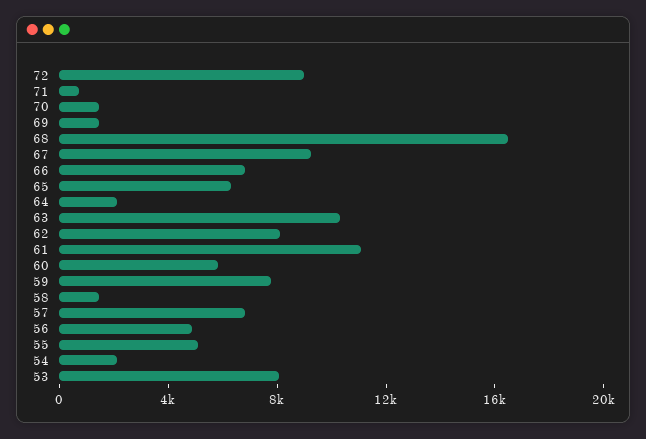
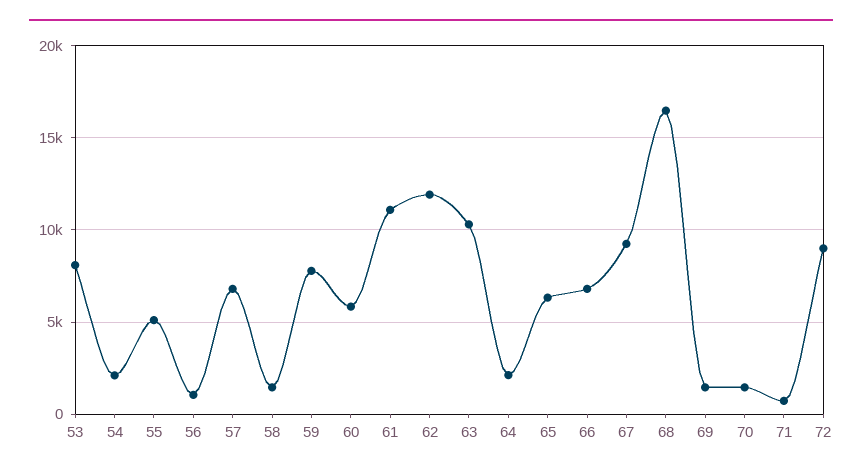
  {
    "72": 9000,
    "71": 500,
    "70": 1500,
    "69": 1500,
    "68": 16500,
    "67": 9000,
    "66": 7000,
    "65": 6500,
    "64": 2000,
    "63": 10500,
-   "62": 8000,
+   "62": 12000,
    "61": 11000,
    "60": 6000,
    "59": 8000,
    "58": 1500,
    "57": 7000,
-   "56": 5000,
+   "56": 1000,
    "55": 5000,
    "54": 2000,
    "53": 8000
  }

